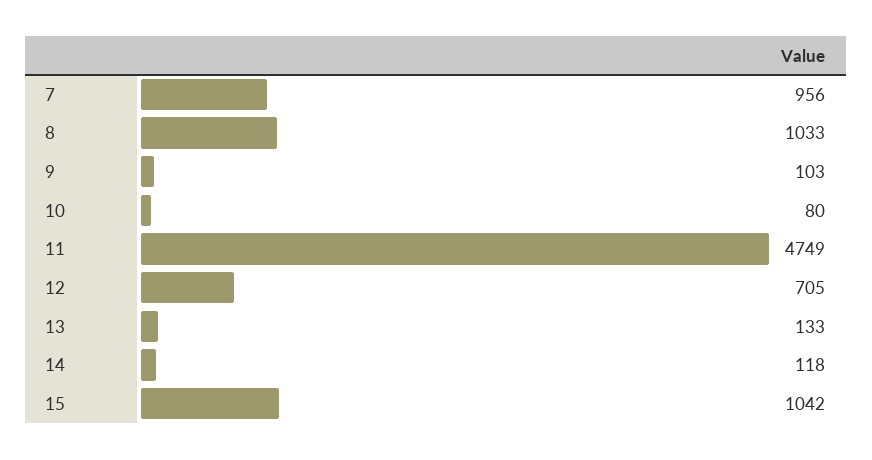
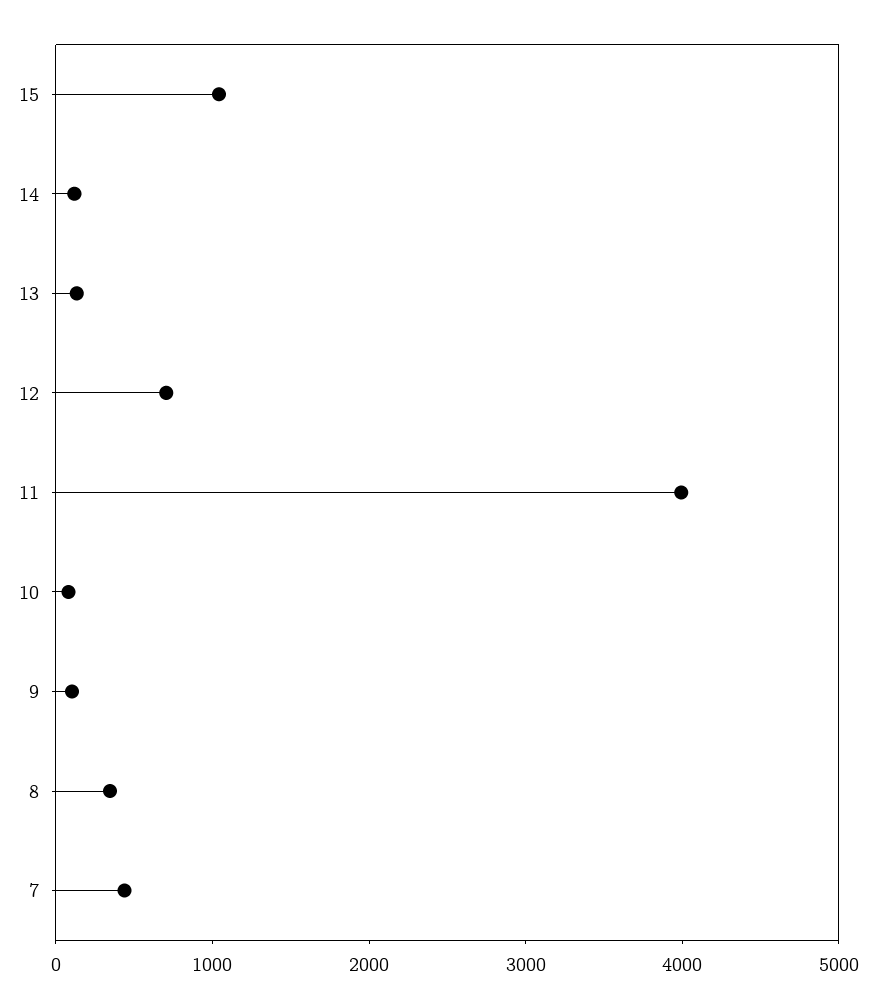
  {
-   "7": 956,
+   "7": 400,
-   "8": 1033,
+   "8": 400,
    "9": 103,
    "10": 80,
-   "11": 4749,
+   "11": 4000,
    "12": 705,
    "13": 133,
    "14": 118,
    "15": 1042
  }

